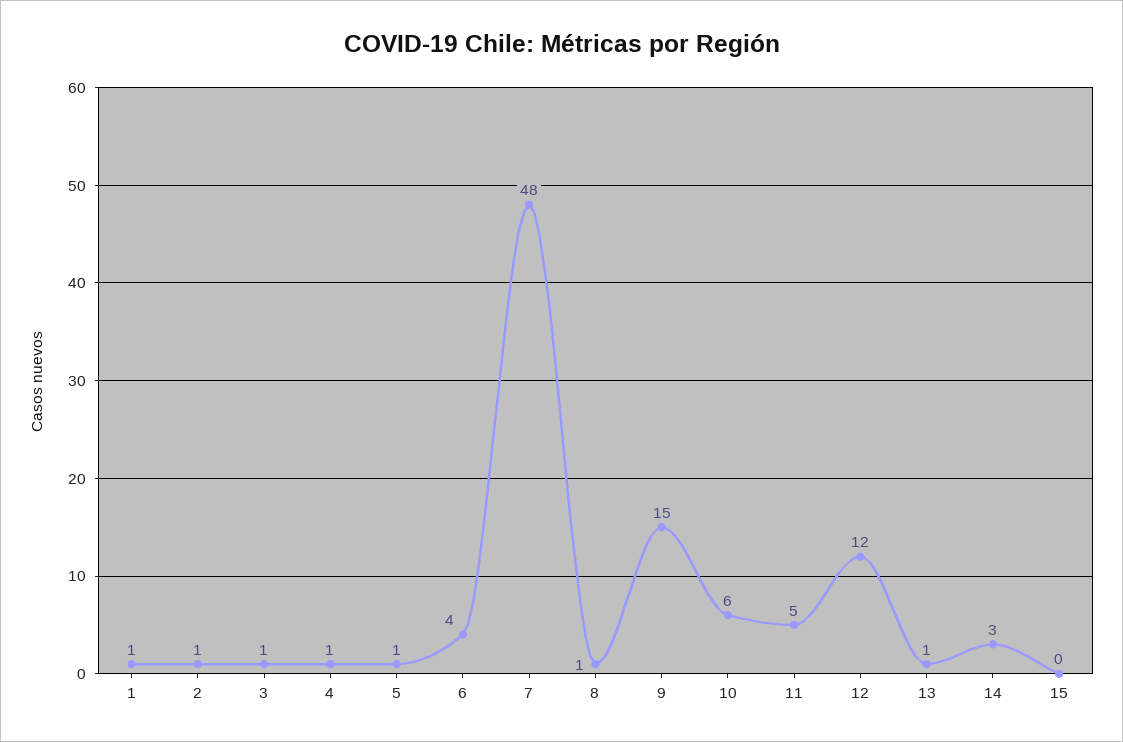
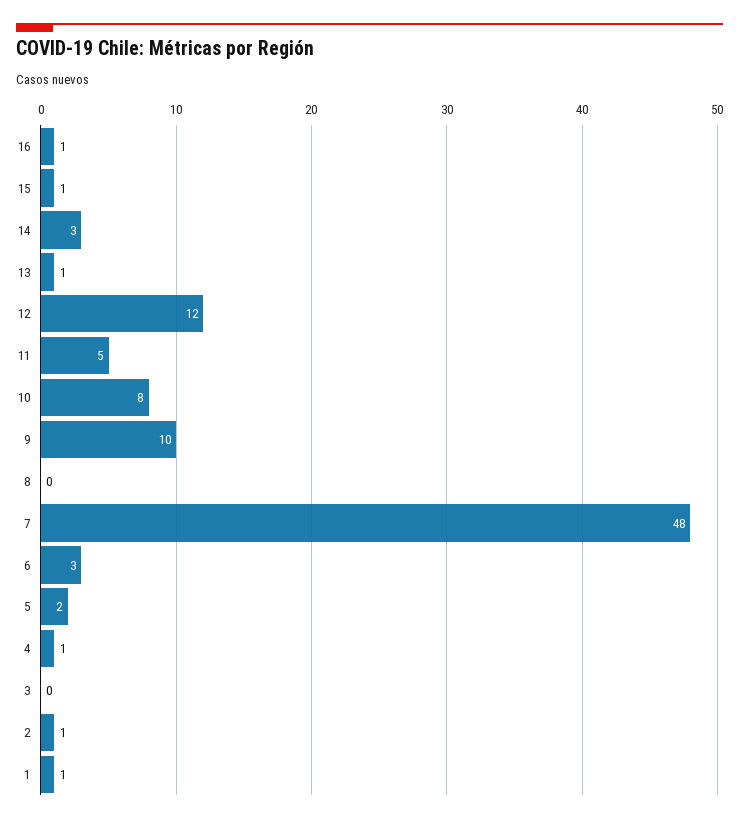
  {
    "1": 1,
    "2": 1,
-   "3": 1,
+   "3": 0,
    "4": 1,
-   "5": 1,
+   "5": 2,
-   "6": 4,
+   "6": 3,
    "7": 48,
-   "8": 1,
+   "8": 0,
-   "9": 15,
+   "9": 10,
-   "10": 6,
+   "10": 8,
    "11": 5,
    "12": 12,
    "13": 1,
    "14": 3,
-   "15": 0
+   "15": 1,
+   "16": 1
  }

